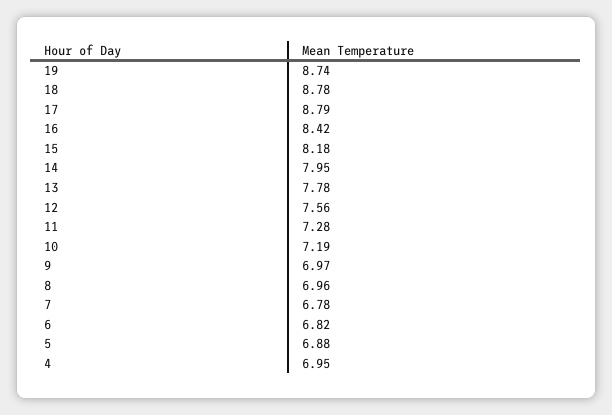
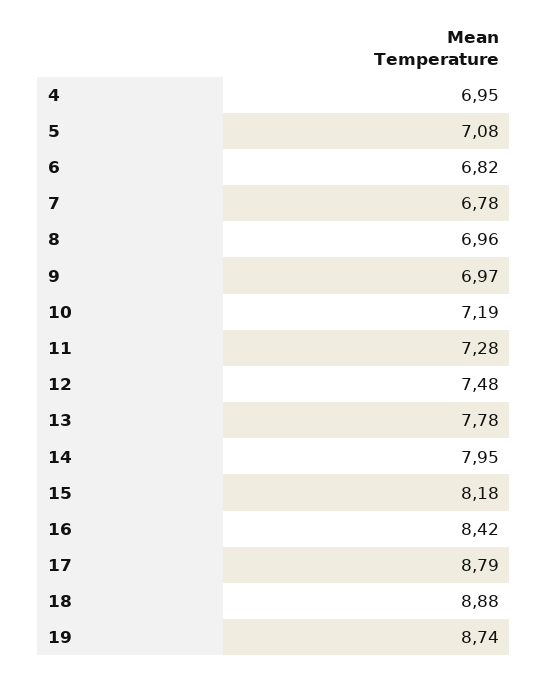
  {
    "19": 8.74,
-   "18": 8.78,
+   "18": 8.88,
    "17": 8.79,
    "16": 8.42,
    "15": 8.18,
    "14": 7.95,
    "13": 7.78,
-   "12": 7.56,
+   "12": 7.48,
    "11": 7.28,
    "10": 7.19,
    "9": 6.97,
    "8": 6.96,
    "7": 6.78,
    "6": 6.82,
-   "5": 6.88,
+   "5": 7.08,
    "4": 6.95
  }

